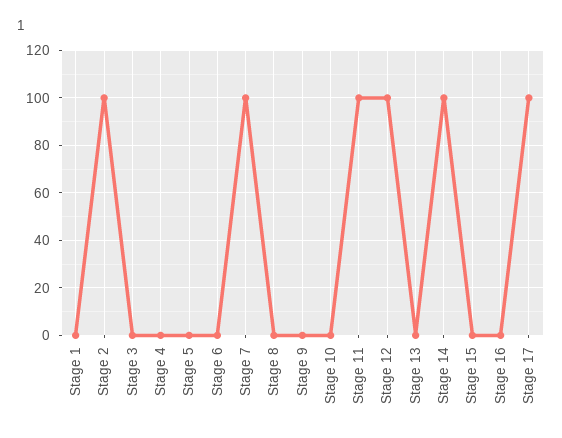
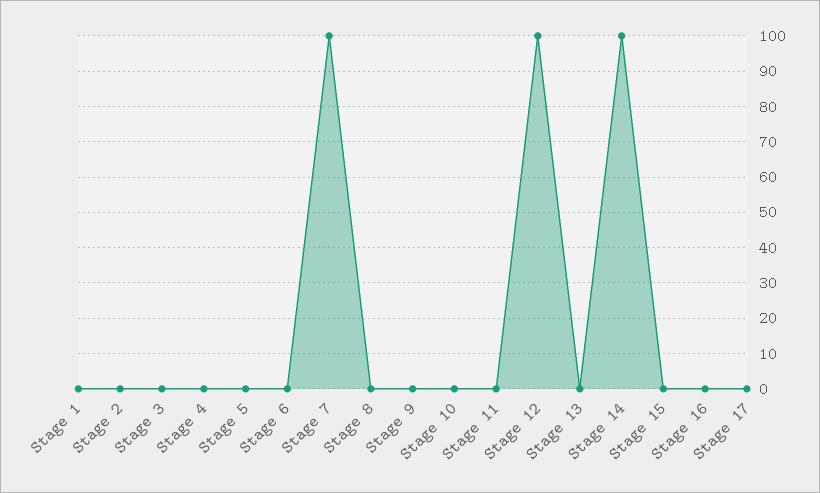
  {
    "Stage 1": 0,
-   "Stage 2": 100,
+   "Stage 2": 0,
    "Stage 3": 0,
    "Stage 4": 0,
    "Stage 5": 0,
    "Stage 6": 0,
    "Stage 7": 100,
    "Stage 8": 0,
    "Stage 9": 0,
    "Stage 10": 0,
-   "Stage 11": 100,
+   "Stage 11": 0,
    "Stage 12": 100,
    "Stage 13": 0,
    "Stage 14": 100,
    "Stage 15": 0,
    "Stage 16": 0,
-   "Stage 17": 100
+   "Stage 17": 0
  }

